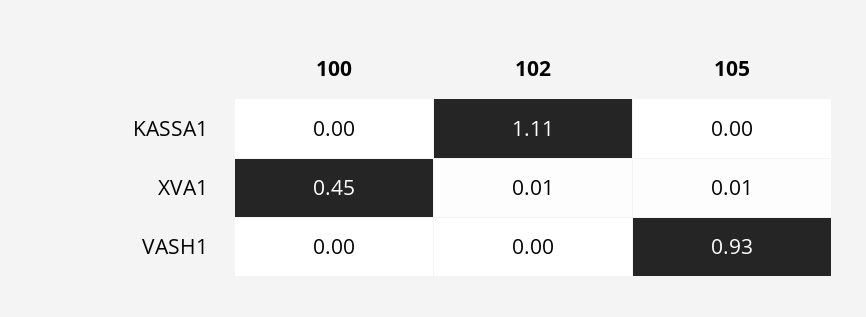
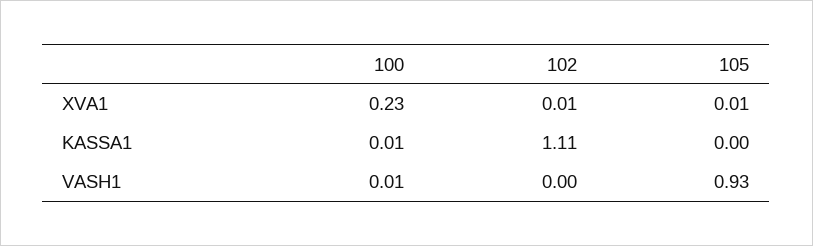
  {
    "100": {
-     "KASSA1": 0,
+     "KASSA1": 0.01,
-     "XVA1": 0.45,
+     "XVA1": 0.23,
-     "VASH1": 0
+     "VASH1": 0.01
    },
    "102": {
      "KASSA1": 1.11,
      "XVA1": 0.01,
      "VASH1": 0
    },
    "105": {
      "KASSA1": 0,
      "XVA1": 0.01,
      "VASH1": 0.93
    }
  }

